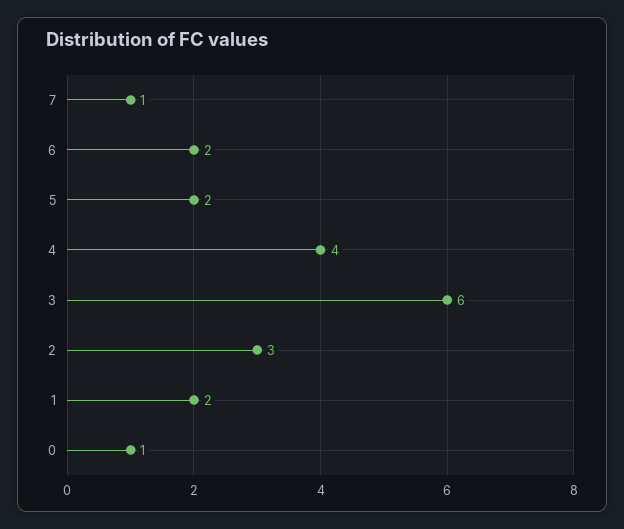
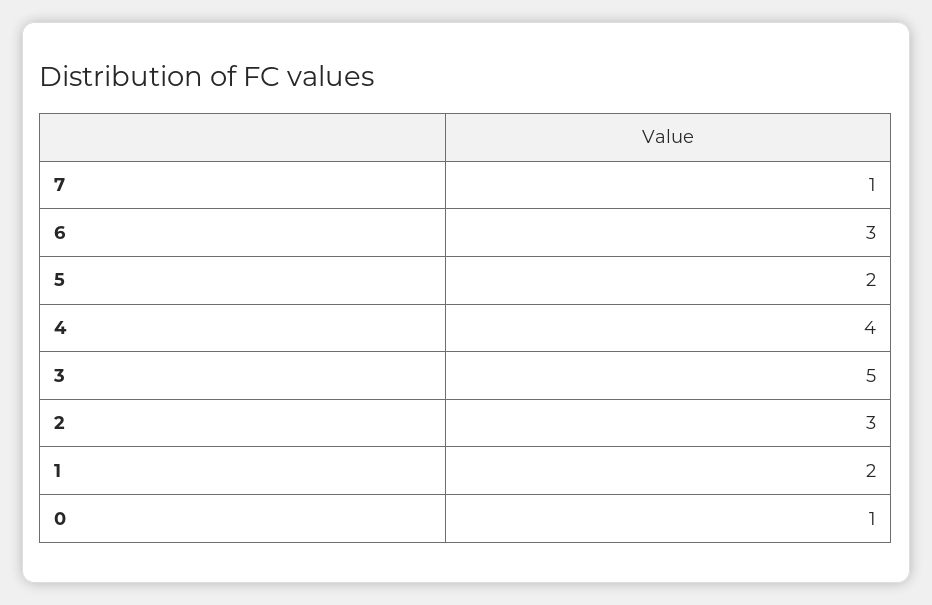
  {
    "7": 1,
-   "6": 2,
+   "6": 3,
    "5": 2,
    "4": 4,
-   "3": 6,
+   "3": 5,
    "2": 3,
    "1": 2,
    "0": 1
  }

